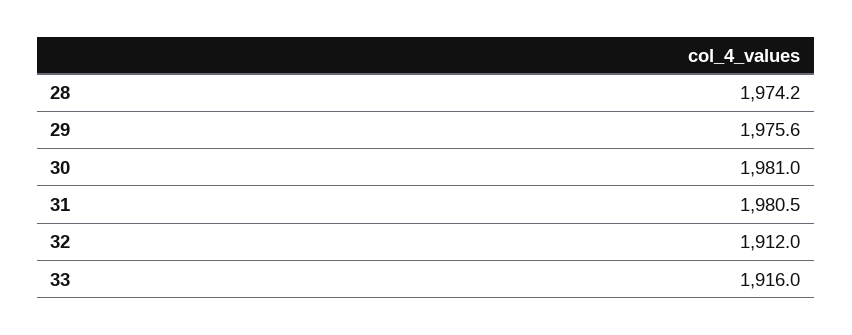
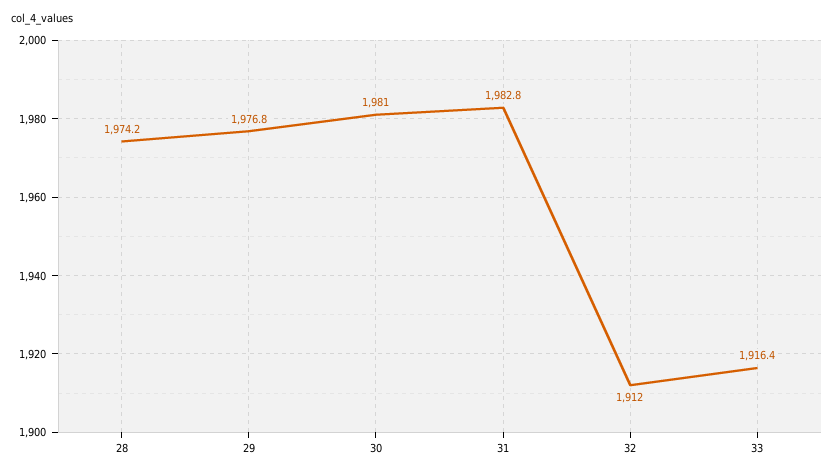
  {
    "28": 1974.2,
-   "29": 1975.6,
+   "29": 1976.8,
    "30": 1981,
-   "31": 1980.5,
+   "31": 1982.8,
    "32": 1912,
-   "33": 1916
+   "33": 1916.4
  }

